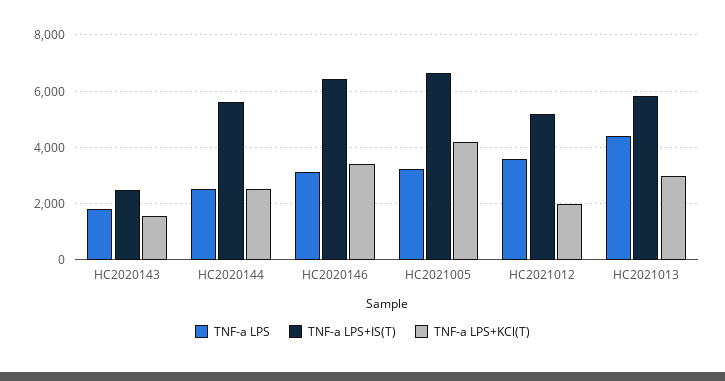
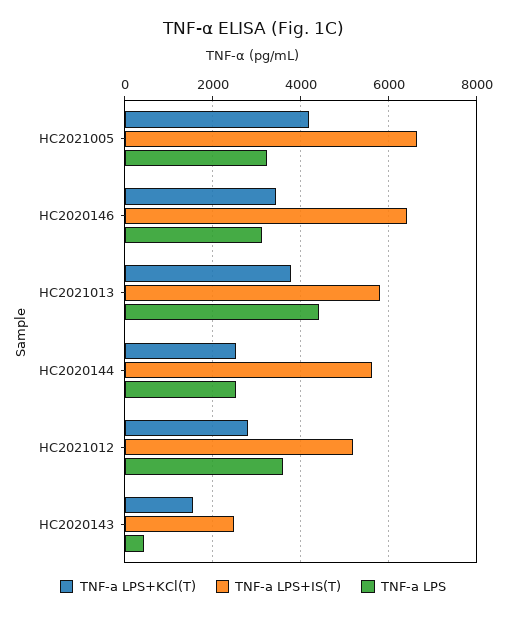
  {
    "TNF-a LPS": {
-     "HC2020143": 1750,
+     "HC2020143": 400,
      "HC2020144": 2600,
      "HC2020146": 3200,
      "HC2021005": 3200,
      "HC2021012": 3600,
      "HC2021013": 4400
    },
    "TNF-a LPS+IS(T)": {
      "HC2020143": 2400,
      "HC2020144": 5600,
      "HC2020146": 6400,
      "HC2021005": 6600,
      "HC2021012": 5200,
      "HC2021013": 5800
    },
    "TNF-a LPS+KCl(T)": {
      "HC2020143": 1600,
      "HC2020144": 2600,
      "HC2020146": 3400,
      "HC2021005": 4200,
-     "HC2021012": 2000,
+     "HC2021012": 2800,
-     "HC2021013": 3000
+     "HC2021013": 3800
    }
  }

